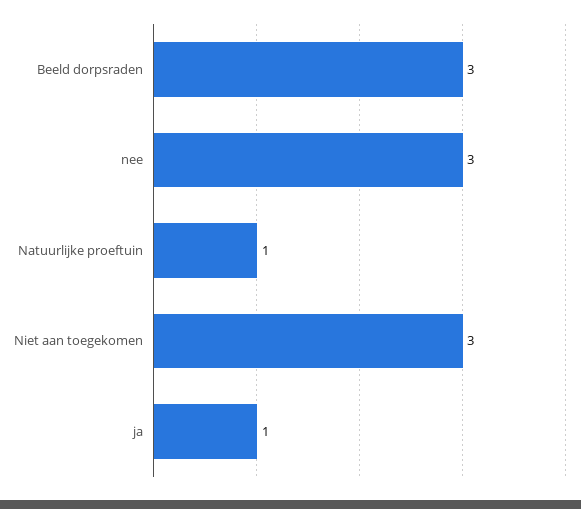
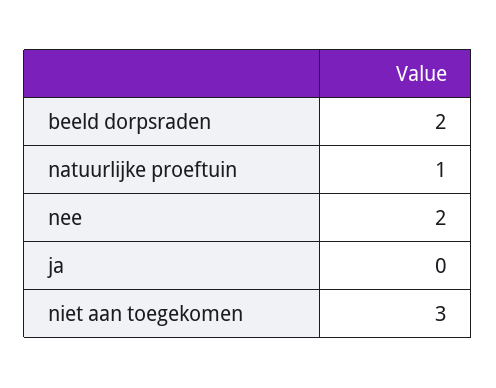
  {
-   "Beeld dorpsraden": 3,
+   "Beeld dorpsraden": 2,
-   "nee": 3,
+   "nee": 2,
    "Natuurlijke proeftuin": 1,
    "Niet aan toegekomen": 3,
-   "ja": 1
+   "ja": 0
  }

